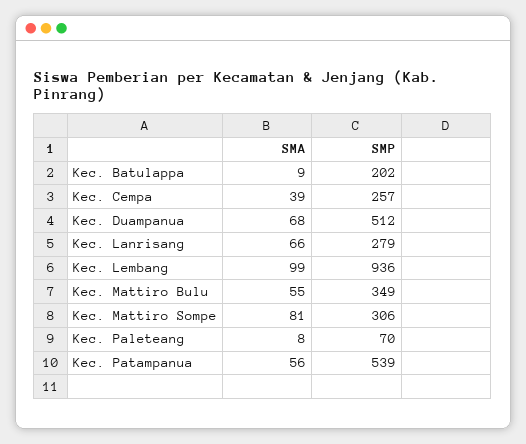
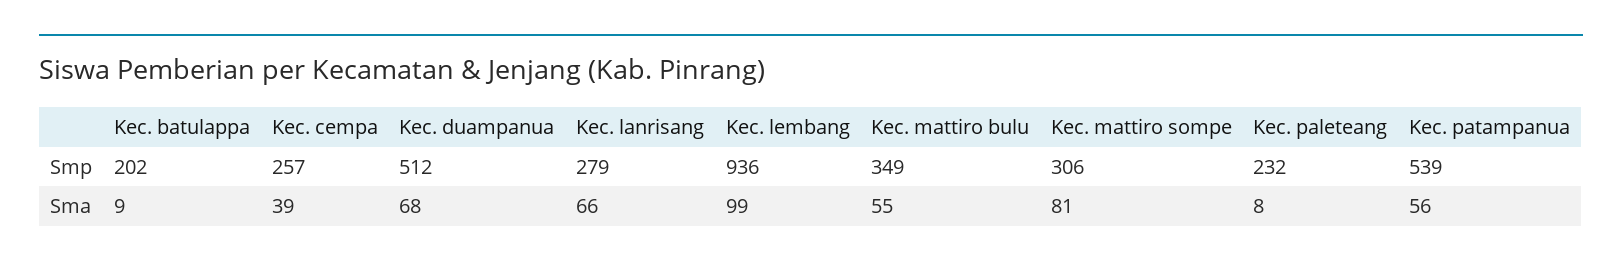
  {
    "SMA": {
      "Kec. Batulappa": 9,
      "Kec. Cempa": 39,
      "Kec. Duampanua": 68,
      "Kec. Lanrisang": 66,
      "Kec. Lembang": 99,
      "Kec. Mattiro Bulu": 55,
      "Kec. Mattiro Sompe": 81,
      "Kec. Paleteang": 8,
      "Kec. Patampanua": 56
    },
    "SMP": {
      "Kec. Batulappa": 202,
      "Kec. Cempa": 257,
      "Kec. Duampanua": 512,
      "Kec. Lanrisang": 279,
      "Kec. Lembang": 936,
      "Kec. Mattiro Bulu": 349,
      "Kec. Mattiro Sompe": 306,
-     "Kec. Paleteang": 70,
+     "Kec. Paleteang": 232,
      "Kec. Patampanua": 539
    }
  }

